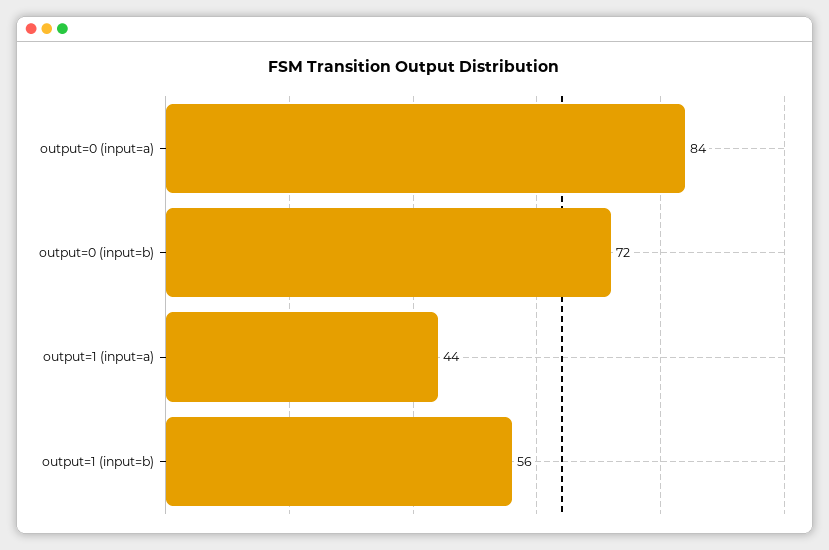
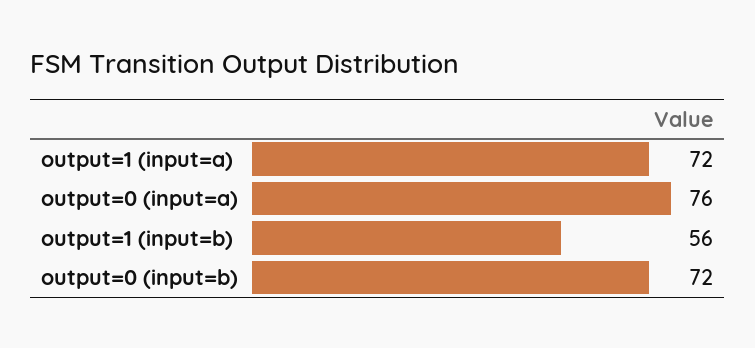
  {
-   "output=0 (input=a)": 84,
+   "output=0 (input=a)": 76,
    "output=0 (input=b)": 72,
-   "output=1 (input=a)": 44,
+   "output=1 (input=a)": 72,
    "output=1 (input=b)": 56
  }

